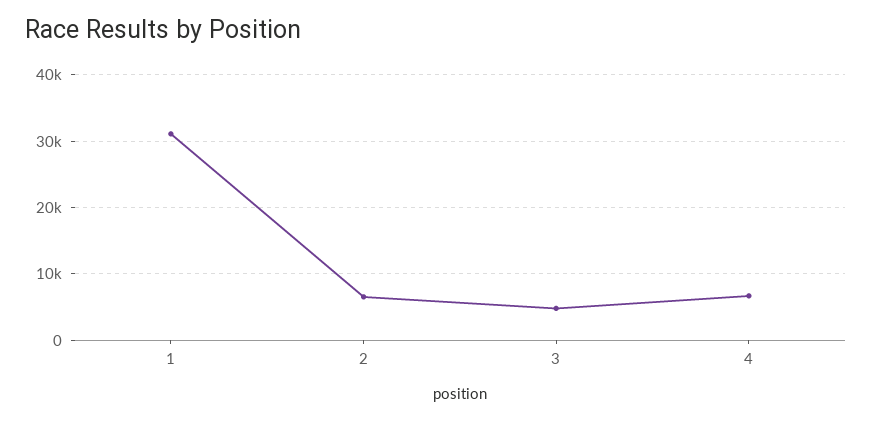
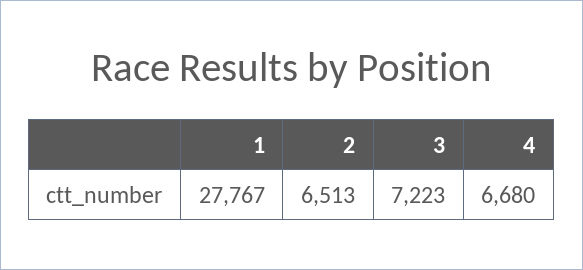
  {
-   "1": 31000,
+   "1": 27767,
    "2": 6513,
-   "3": 5000,
+   "3": 7223,
    "4": 6680
  }

